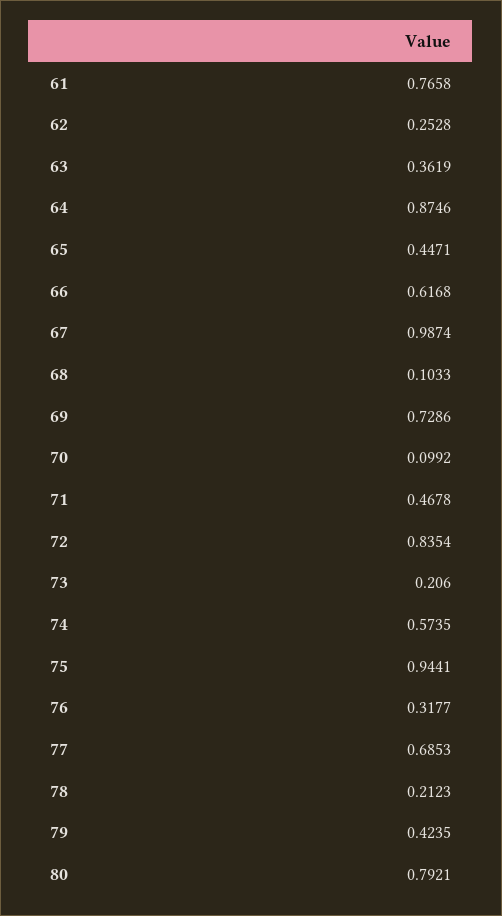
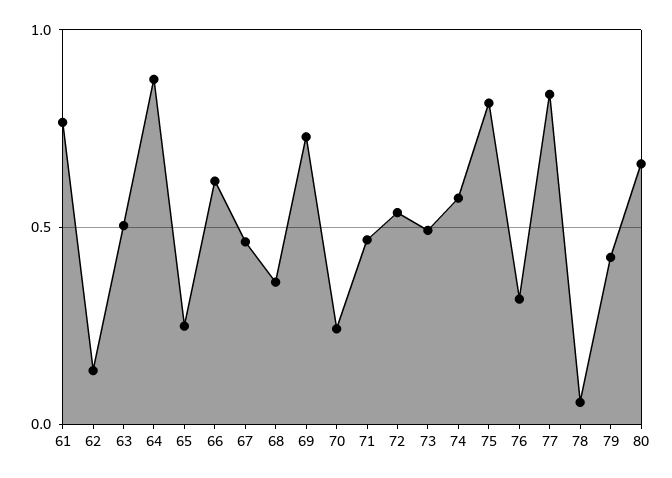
  {
    "61": 0.7658,
-   "62": 0.2528,
+   "62": 0.15,
-   "63": 0.3619,
+   "63": 0.5,
    "64": 0.8746,
-   "65": 0.4471,
+   "65": 0.25,
    "66": 0.6168,
-   "67": 0.9874,
+   "67": 0.45,
-   "68": 0.1033,
+   "68": 0.35,
    "69": 0.7286,
-   "70": 0.0992,
+   "70": 0.25,
    "71": 0.4678,
-   "72": 0.8354,
+   "72": 0.55,
-   "73": 0.206,
+   "73": 0.5,
    "74": 0.5735,
-   "75": 0.9441,
+   "75": 0.8,
    "76": 0.3177,
-   "77": 0.6853,
+   "77": 0.85,
-   "78": 0.2123,
+   "78": 0.05,
    "79": 0.4235,
-   "80": 0.7921
+   "80": 0.65
  }

